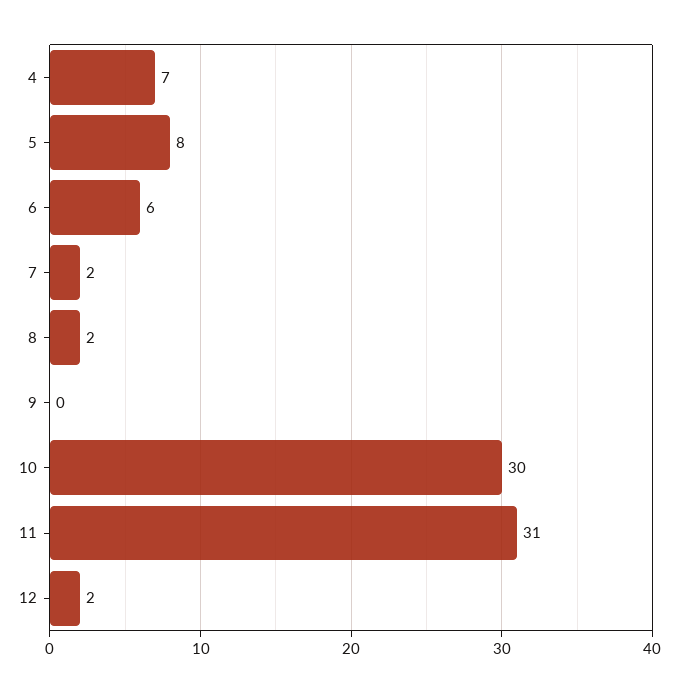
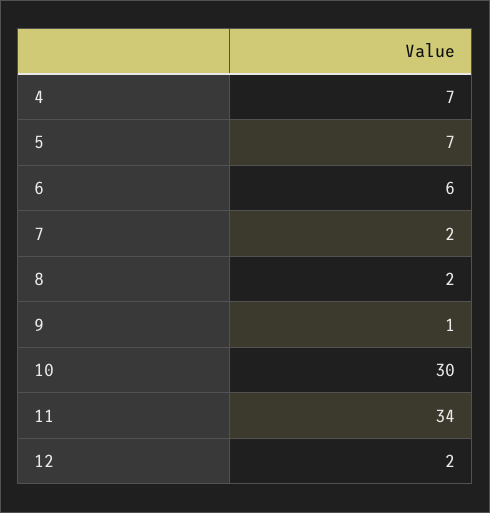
  {
    "4": 7,
-   "5": 8,
+   "5": 7,
    "6": 6,
    "7": 2,
    "8": 2,
-   "9": 0,
+   "9": 1,
    "10": 30,
-   "11": 31,
+   "11": 34,
    "12": 2
  }

